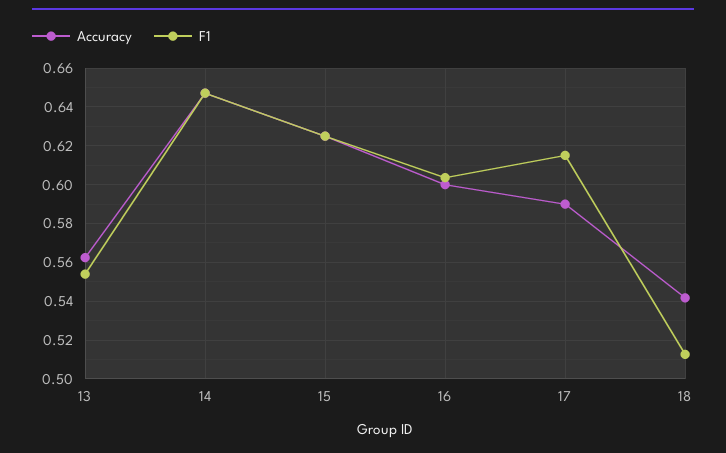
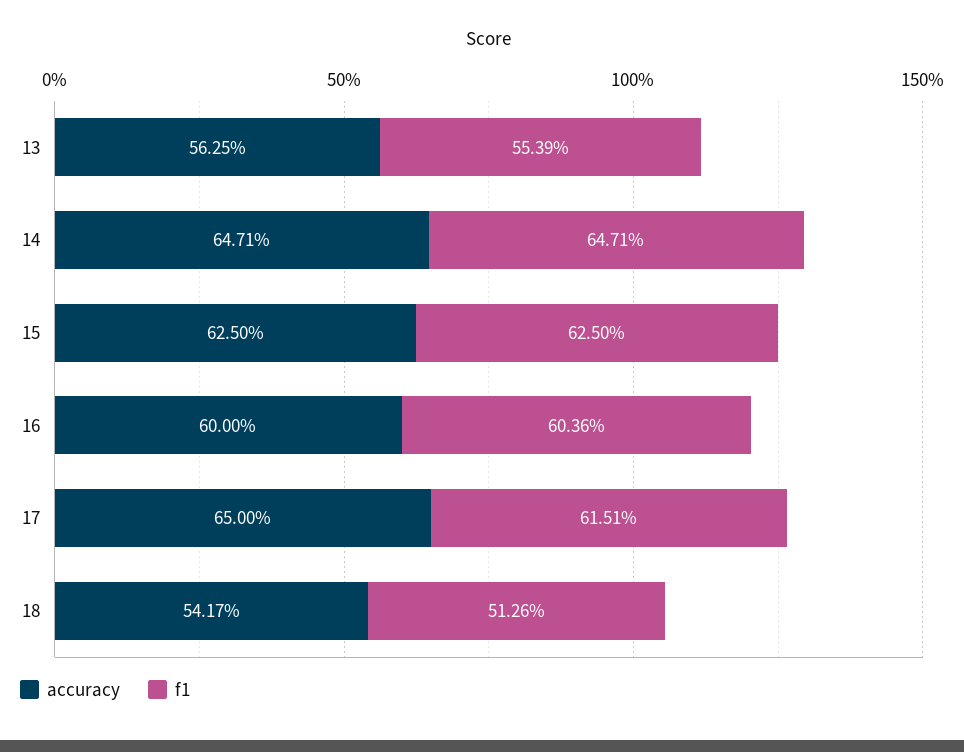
  {
    "Accuracy": {
      "13": 0.5625,
      "14": 0.6471,
      "15": 0.625,
      "16": 0.6,
-     "17": 0.59,
+     "17": 0.65,
      "18": 0.5417
    },
    "F1": {
      "13": 0.5539,
      "14": 0.6471,
      "15": 0.625,
      "16": 0.6036,
      "17": 0.6151,
      "18": 0.5126
    }
  }

